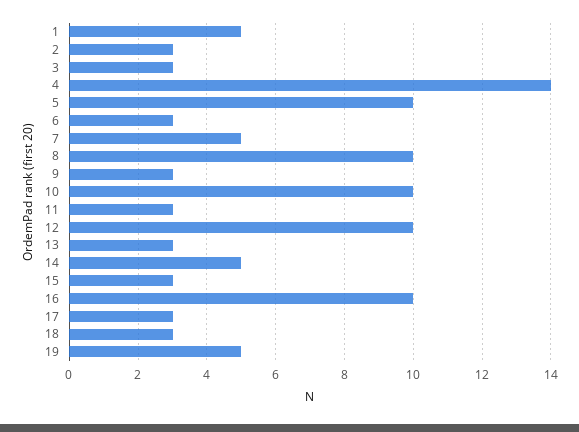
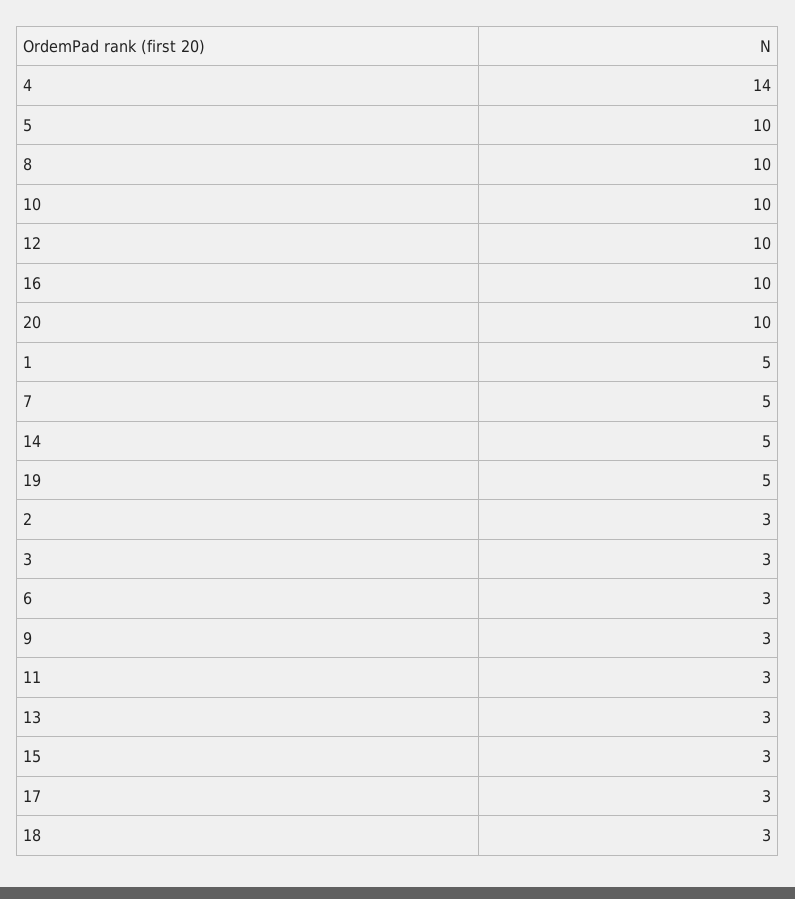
  {
    "1": 5,
    "2": 3,
    "3": 3,
    "4": 14,
    "5": 10,
    "6": 3,
    "7": 5,
    "8": 10,
    "9": 3,
    "10": 10,
    "11": 3,
    "12": 10,
    "13": 3,
    "14": 5,
    "15": 3,
    "16": 10,
    "17": 3,
    "18": 3,
-   "19": 5
+   "19": 5,
+   "20": 10
  }

